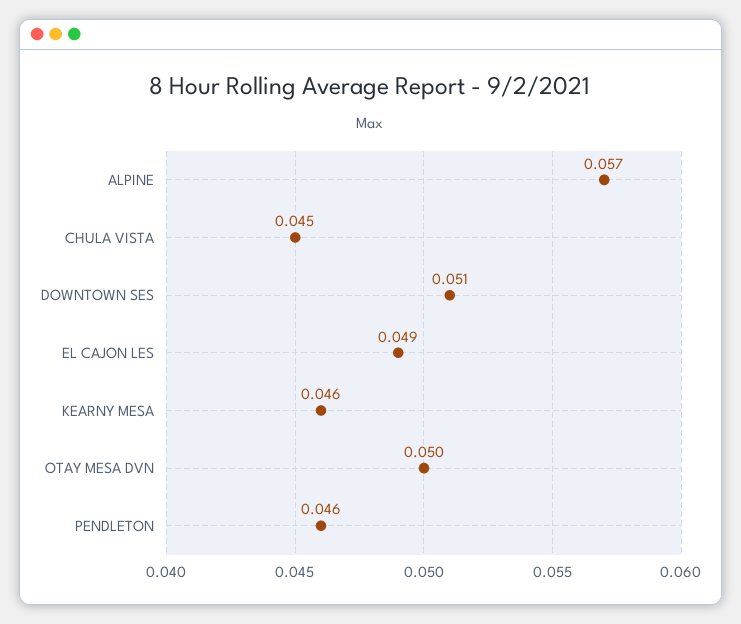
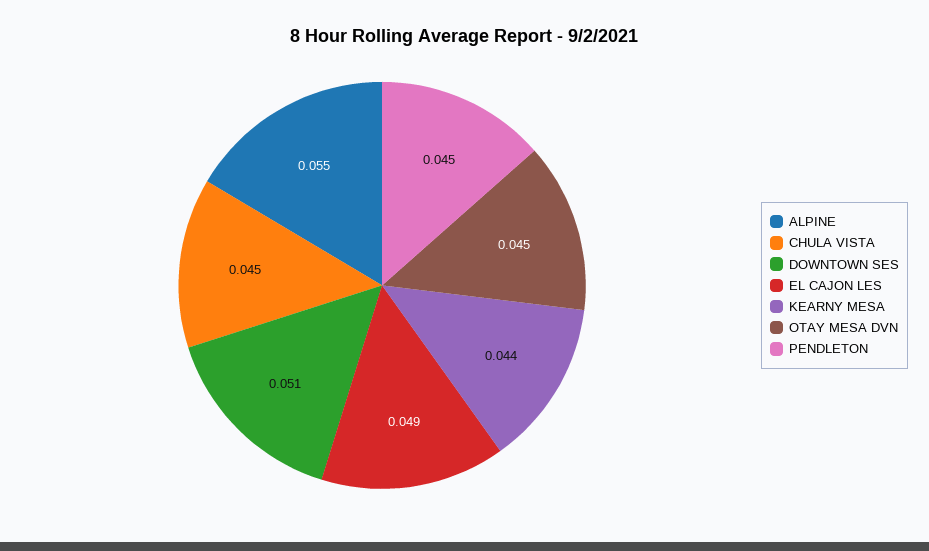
  {
-   "ALPINE": 0.057,
+   "ALPINE": 0.055,
    "CHULA VISTA": 0.045,
    "DOWNTOWN SES": 0.051,
    "EL CAJON LES": 0.049,
-   "KEARNY MESA": 0.046,
+   "KEARNY MESA": 0.044,
-   "OTAY MESA DVN": 0.05,
+   "OTAY MESA DVN": 0.045,
-   "PENDLETON": 0.046
+   "PENDLETON": 0.045
  }

